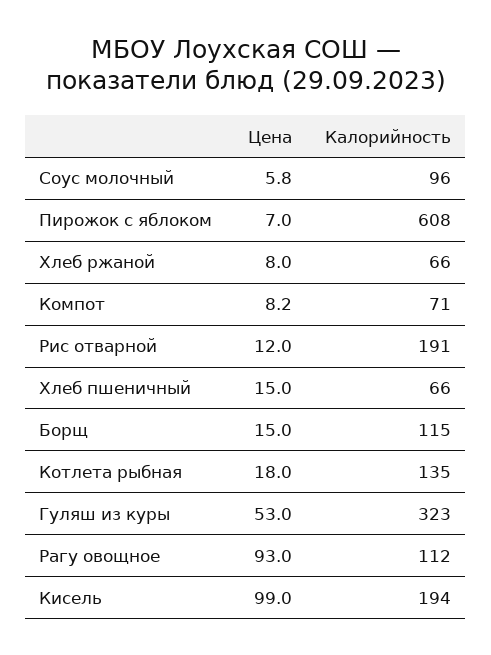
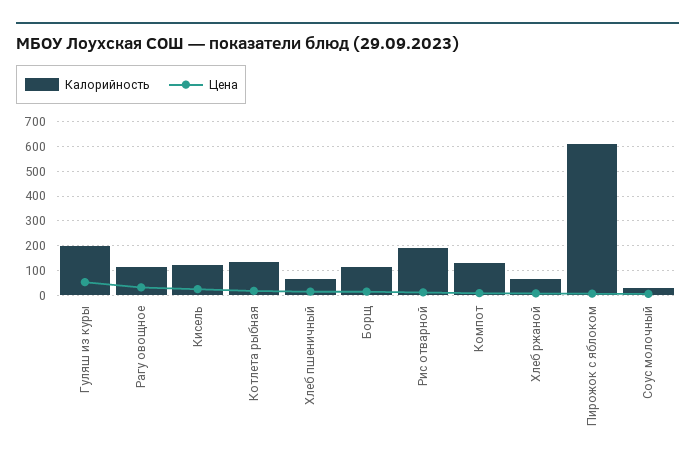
  {
    "Цена": {
      "Соус молочный": 5.8,
      "Пирожок с яблоком": 7,
      "Хлеб ржаной": 8,
      "Компот": 8.2,
      "Рис отварной": 12,
      "Хлеб пшеничный": 15,
      "Борщ": 15,
      "Котлета рыбная": 18,
      "Гуляш из куры": 53,
-     "Рагу овощное": 93,
+     "Рагу овощное": 25,
-     "Кисель": 99
+     "Кисель": 25
    },
    "Калорийность": {
-     "Соус молочный": 96,
+     "Соус молочный": 25,
      "Пирожок с яблоком": 608,
      "Хлеб ржаной": 66,
-     "Компот": 71,
+     "Компот": 125,
      "Рис отварной": 191,
      "Хлеб пшеничный": 66,
      "Борщ": 115,
      "Котлета рыбная": 135,
-     "Гуляш из куры": 323,
+     "Гуляш из куры": 200,
      "Рагу овощное": 112,
-     "Кисель": 194
+     "Кисель": 125
    }
  }

